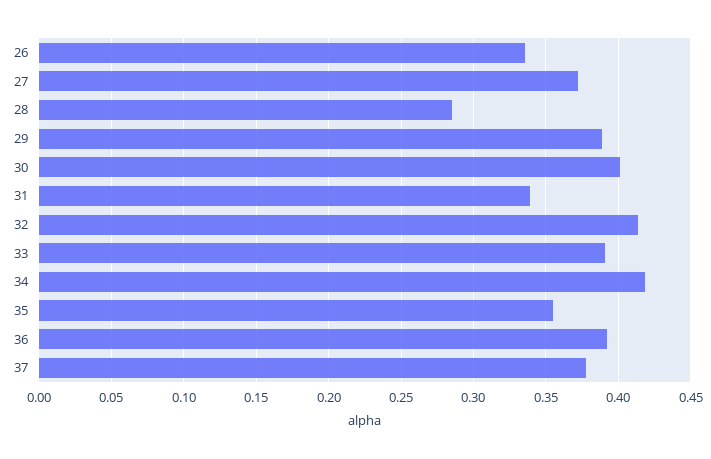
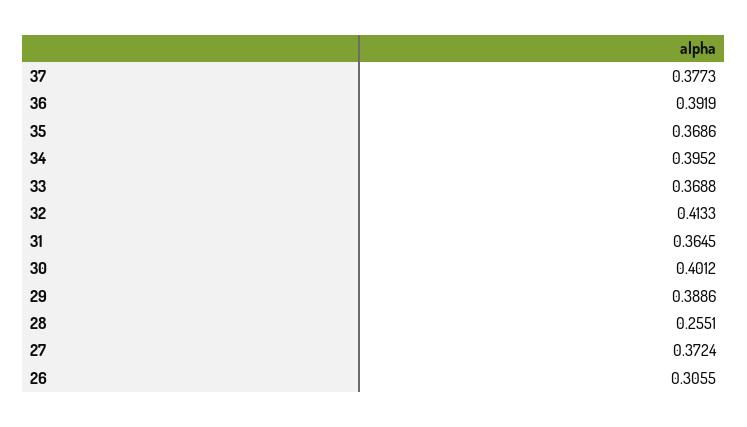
  {
-   "26": 0.335,
+   "26": 0.3055,
    "27": 0.3724,
-   "28": 0.285,
+   "28": 0.2551,
    "29": 0.3886,
    "30": 0.4012,
-   "31": 0.34,
+   "31": 0.3645,
    "32": 0.4133,
-   "33": 0.39,
+   "33": 0.3688,
-   "34": 0.42,
+   "34": 0.3952,
-   "35": 0.355,
+   "35": 0.3686,
    "36": 0.3919,
    "37": 0.3773
  }

